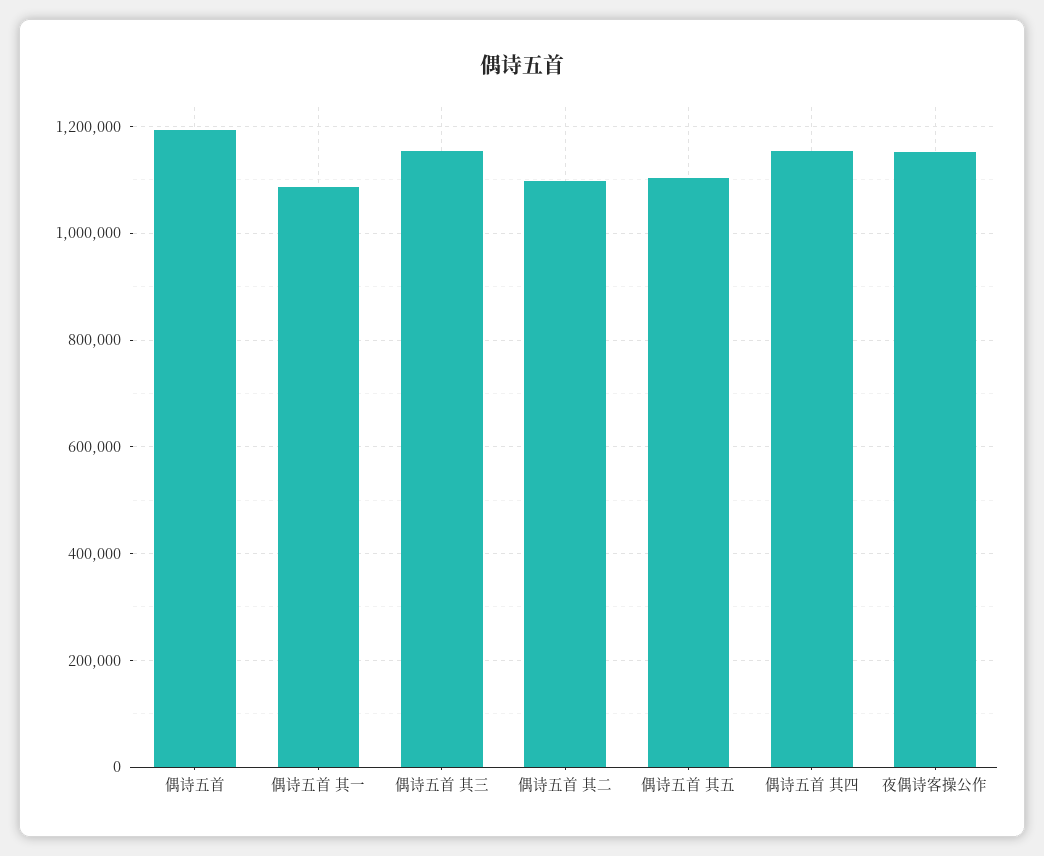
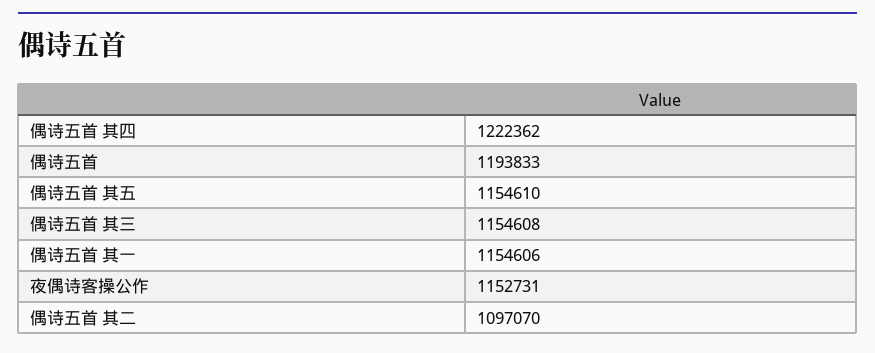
  {
    "偶诗五首": 1193833,
-   "偶诗五首 其一": 1080000,
+   "偶诗五首 其一": 1154606,
    "偶诗五首 其三": 1154608,
    "偶诗五首 其二": 1097070,
-   "偶诗五首 其五": 1100000,
+   "偶诗五首 其五": 1154610,
-   "偶诗五首 其四": 1160000,
+   "偶诗五首 其四": 1222362,
    "夜偶诗客操公作": 1152731
  }

